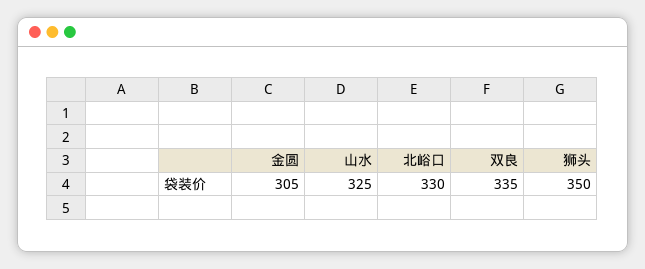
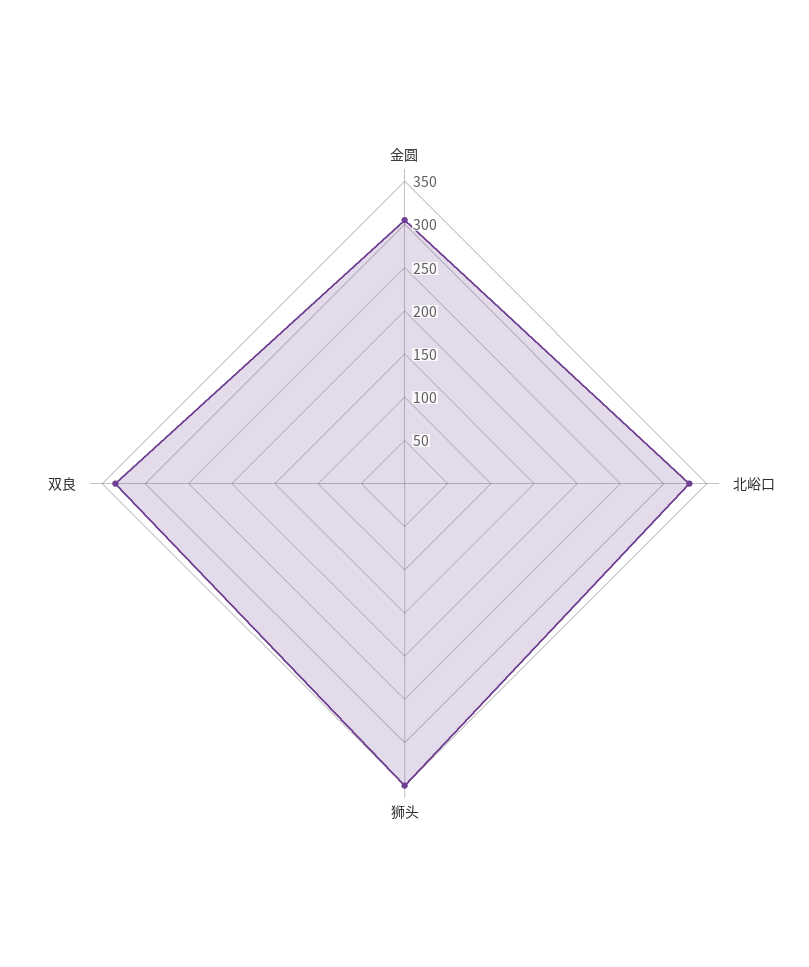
  {
    "金圆": 305,
-   "山水": 325,
    "北峪口": 330,
    "双良": 335,
    "狮头": 350
  }

